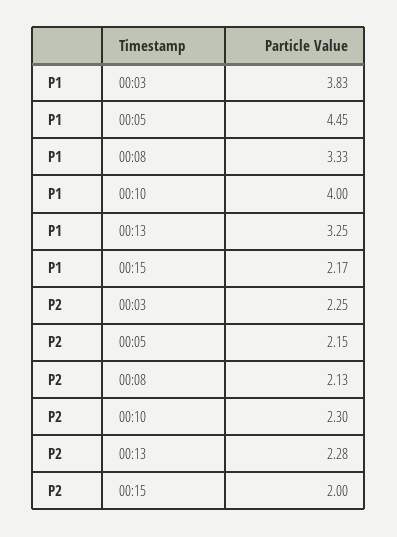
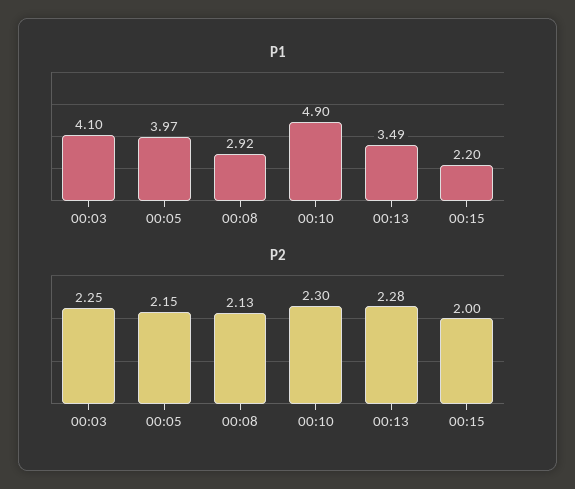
  {
    "P1": {
-     "00:03": 3.83,
+     "00:03": 4.1,
-     "00:05": 4.45,
+     "00:05": 3.97,
-     "00:08": 3.33,
+     "00:08": 2.92,
-     "00:10": 4,
+     "00:10": 4.9,
-     "00:13": 3.25,
+     "00:13": 3.49,
-     "00:15": 2.17
+     "00:15": 2.2
    },
    "P2": {
      "00:03": 2.25,
      "00:05": 2.15,
      "00:08": 2.13,
      "00:10": 2.3,
      "00:13": 2.28,
      "00:15": 2
    }
  }

